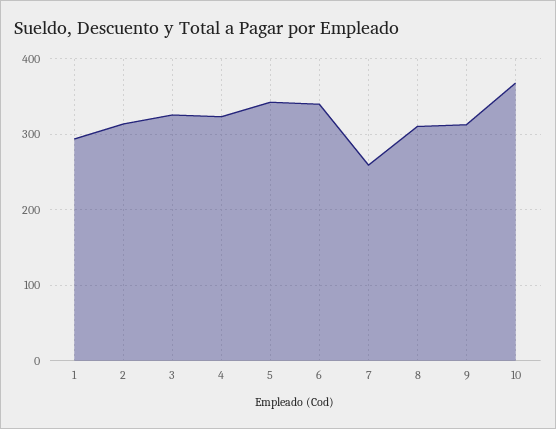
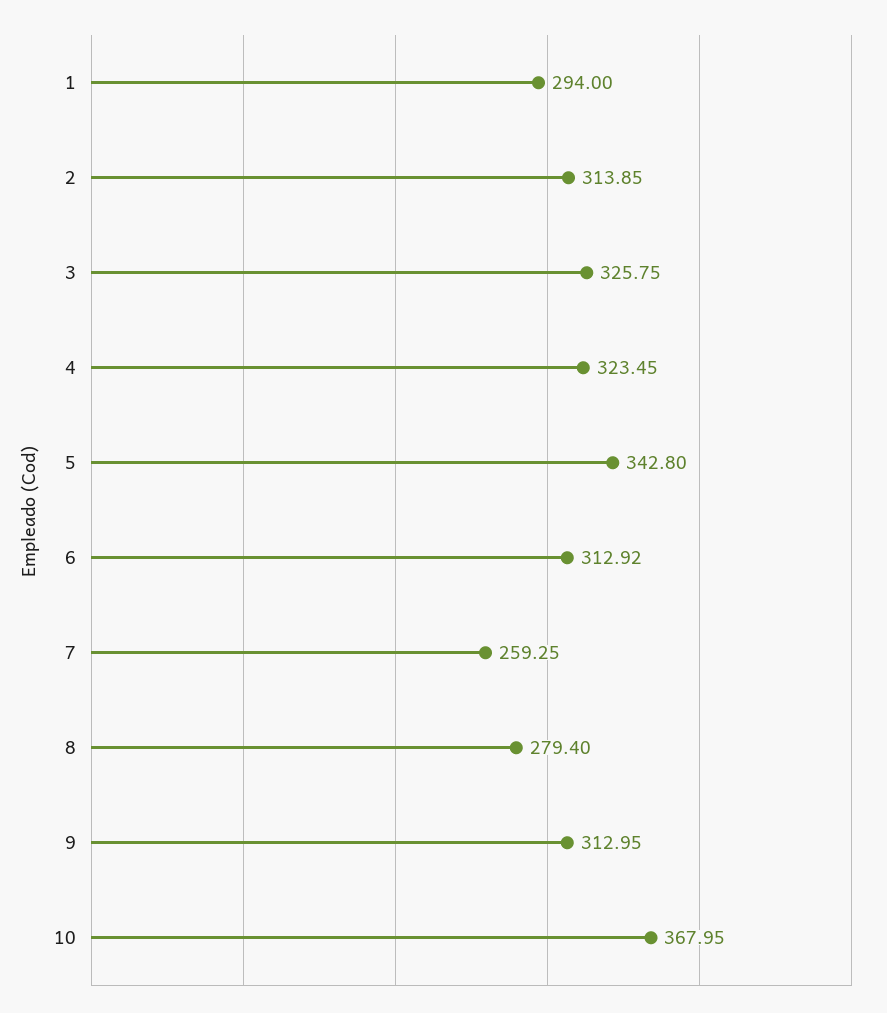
  {
    "1": 294,
    "2": 313.85,
    "3": 325.75,
    "4": 323.45,
    "5": 342.8,
-   "6": 340,
+   "6": 312.92,
    "7": 259.25,
-   "8": 310,
+   "8": 279.4,
    "9": 312.95,
    "10": 367.95
  }

